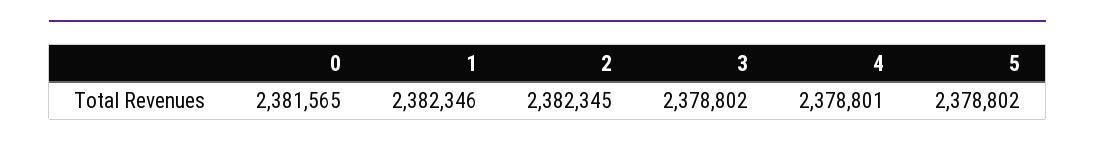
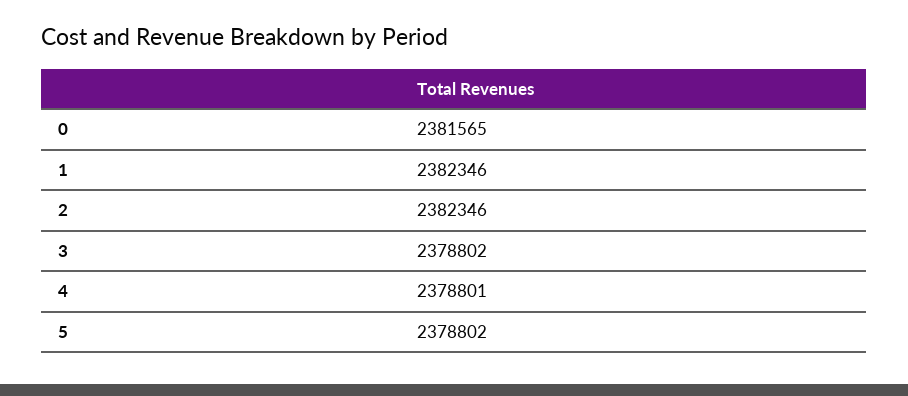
  {
    "0": 2381565,
    "1": 2382346,
-   "2": 2382345,
+   "2": 2382346,
    "3": 2378802,
    "4": 2378801,
    "5": 2378802
  }

